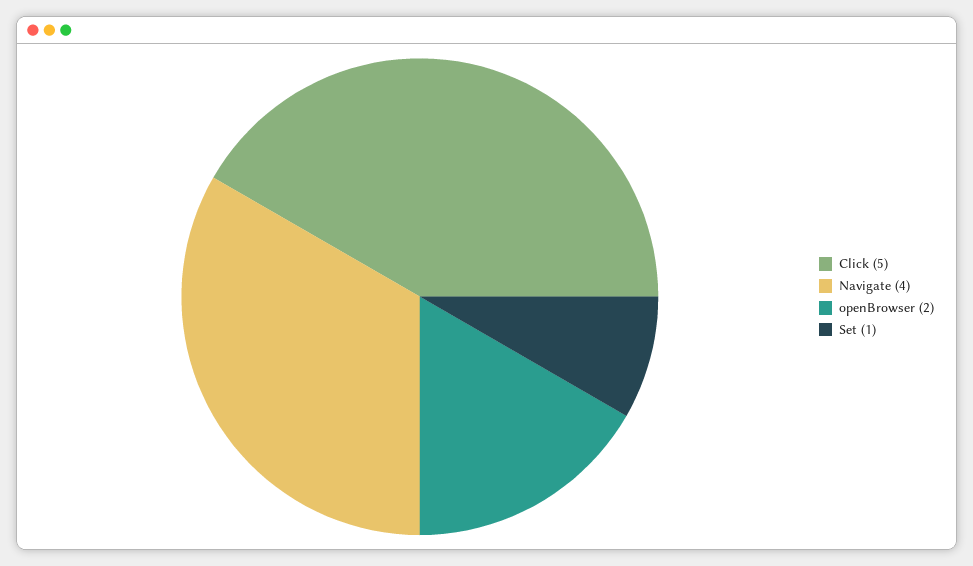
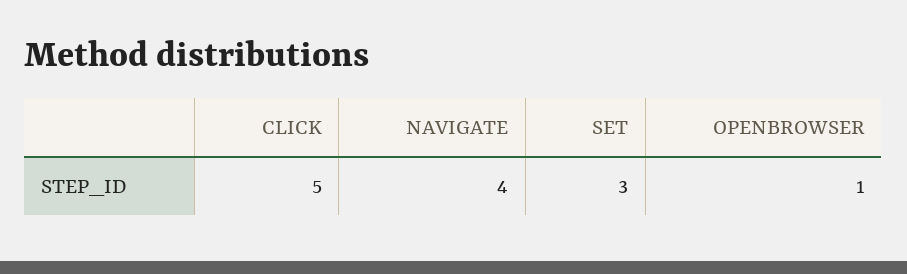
  {
    "Click": 5,
    "Navigate": 4,
-   "openBrowser": 2,
+   "openBrowser": 1,
-   "Set": 1
+   "Set": 3
  }

